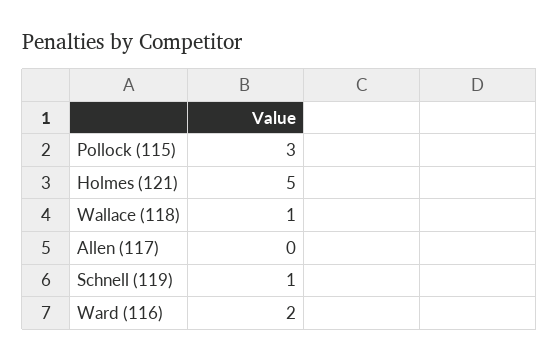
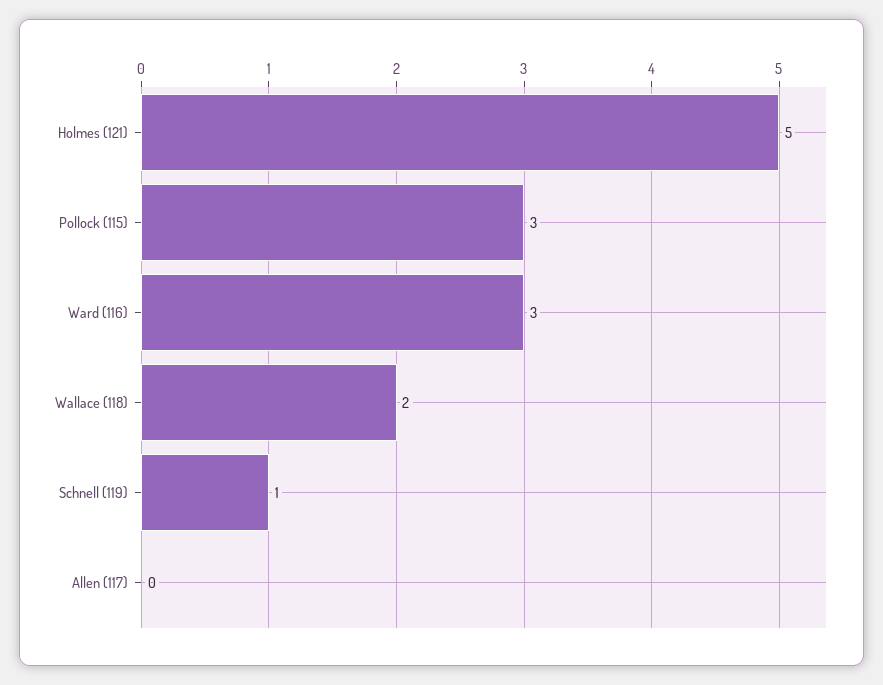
  {
    "Pollock (115)": 3,
    "Holmes (121)": 5,
-   "Wallace (118)": 1,
+   "Wallace (118)": 2,
    "Allen (117)": 0,
    "Schnell (119)": 1,
-   "Ward (116)": 2
+   "Ward (116)": 3
  }

